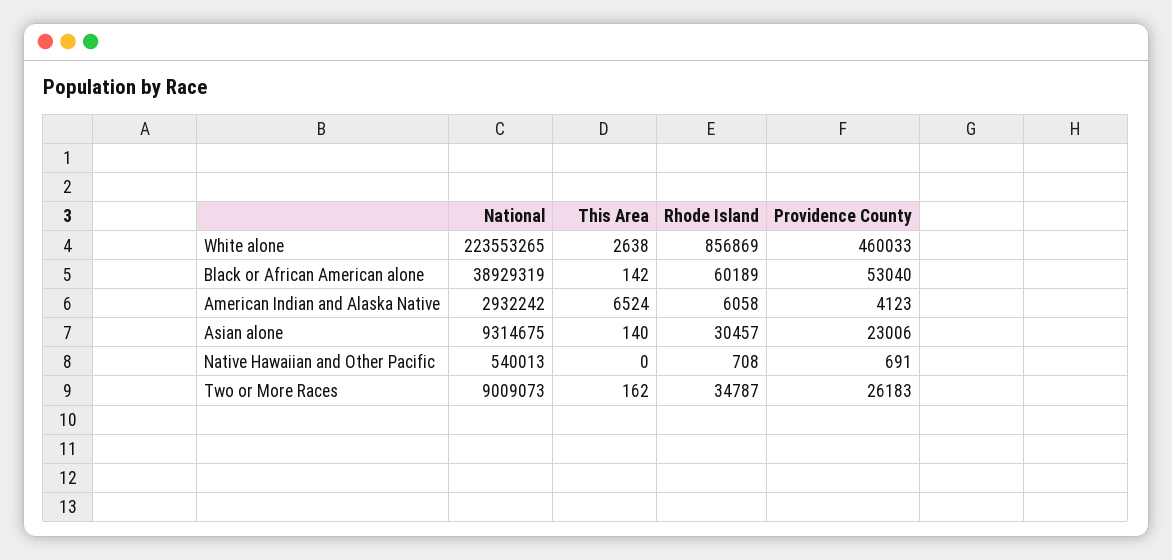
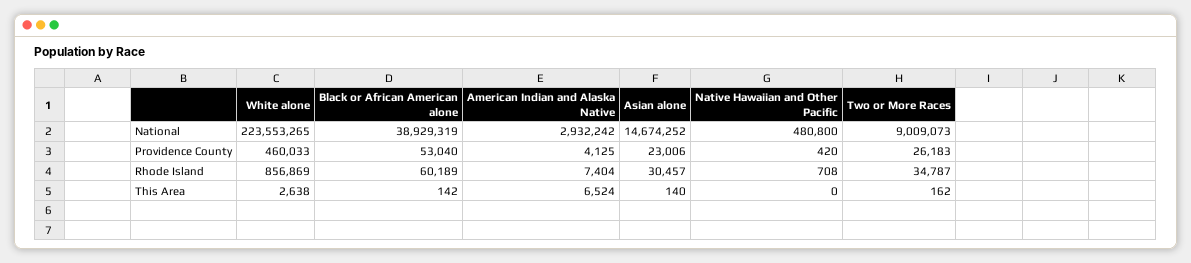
  {
    "National": {
      "White alone": 223553265,
      "Black or African American alone": 38929319,
      "American Indian and Alaska Native": 2932242,
-     "Asian alone": 9314675,
+     "Asian alone": 14674252,
-     "Native Hawaiian and Other Pacific": 540013,
+     "Native Hawaiian and Other Pacific": 480800,
      "Two or More Races": 9009073
    },
    "This Area": {
      "White alone": 2638,
      "Black or African American alone": 142,
      "American Indian and Alaska Native": 6524,
      "Asian alone": 140,
      "Native Hawaiian and Other Pacific": 0,
      "Two or More Races": 162
    },
    "Rhode Island": {
      "White alone": 856869,
      "Black or African American alone": 60189,
-     "American Indian and Alaska Native": 6058,
+     "American Indian and Alaska Native": 7404,
      "Asian alone": 30457,
      "Native Hawaiian and Other Pacific": 708,
      "Two or More Races": 34787
    },
    "Providence County": {
      "White alone": 460033,
      "Black or African American alone": 53040,
-     "American Indian and Alaska Native": 4123,
+     "American Indian and Alaska Native": 4125,
      "Asian alone": 23006,
-     "Native Hawaiian and Other Pacific": 691,
+     "Native Hawaiian and Other Pacific": 420,
      "Two or More Races": 26183
    }
  }

